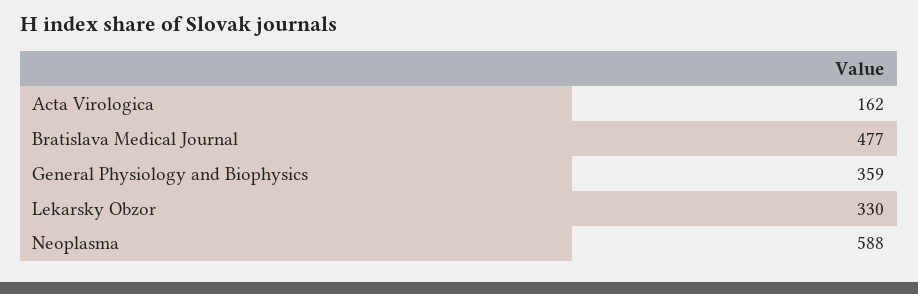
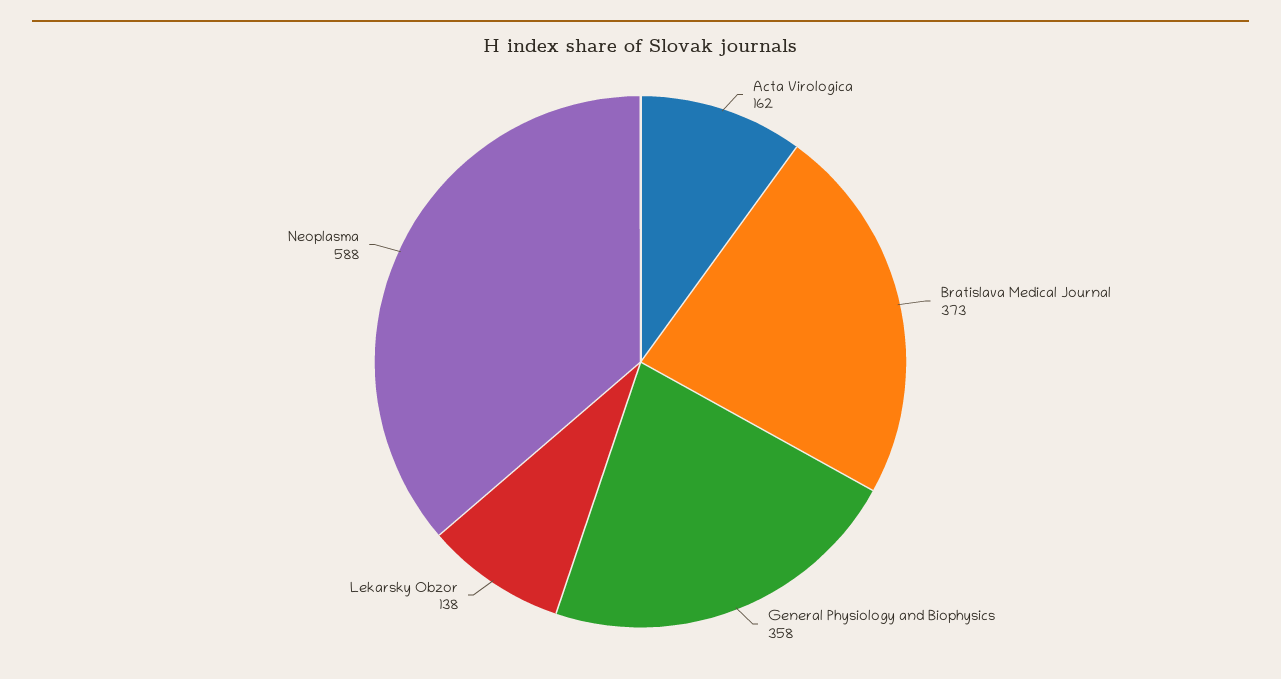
  {
    "Acta Virologica": 162,
-   "Bratislava Medical Journal": 477,
+   "Bratislava Medical Journal": 373,
-   "General Physiology and Biophysics": 359,
+   "General Physiology and Biophysics": 358,
-   "Lekarsky Obzor": 330,
+   "Lekarsky Obzor": 138,
    "Neoplasma": 588
  }

